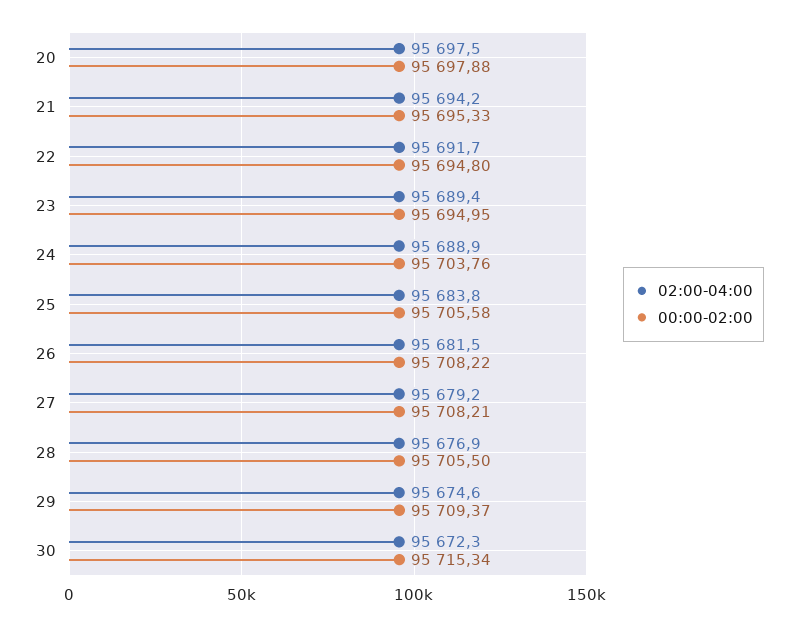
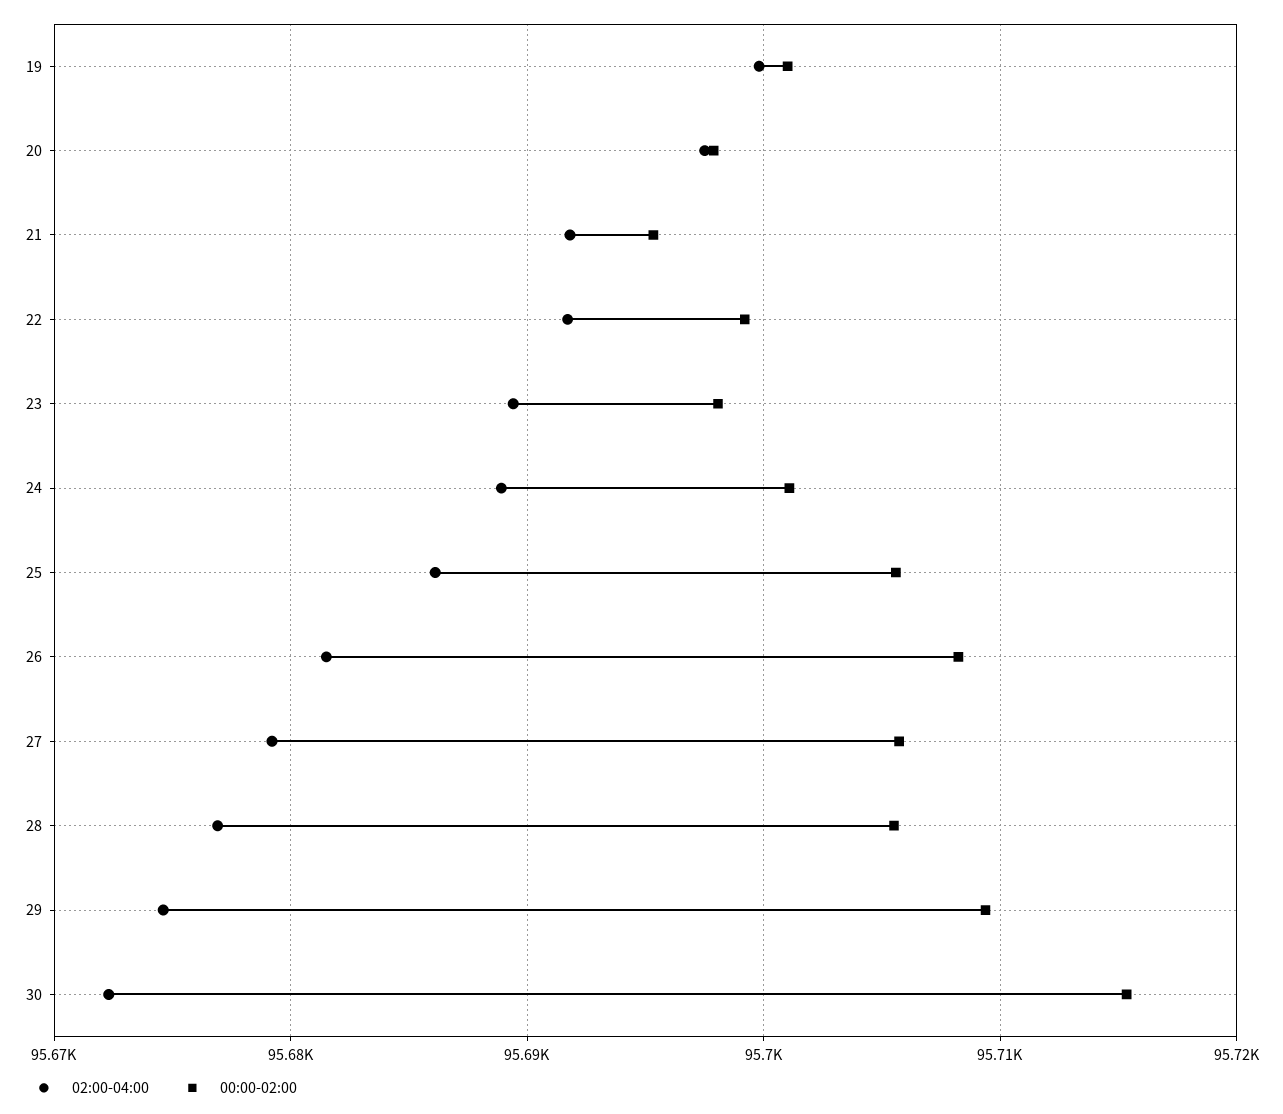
  {
    "02:00-04:00": {
      "20": 95697.5,
-     "21": 95694.2,
+     "21": 95692,
      "22": 95691.7,
      "23": 95689.4,
      "24": 95688.9,
-     "25": 95683.8,
+     "25": 95686,
      "26": 95681.5,
      "27": 95679.2,
      "28": 95676.9,
      "29": 95674.6,
-     "30": 95672.3
+     "30": 95672.3,
+     "19": 95700
    },
    "00:00-02:00": {
      "20": 95697.88,
      "21": 95695.33,
-     "22": 95694.8,
+     "22": 95699,
-     "23": 95694.95,
+     "23": 95698,
-     "24": 95703.76,
+     "24": 95701,
      "25": 95705.58,
      "26": 95708.22,
-     "27": 95708.21,
+     "27": 95706,
      "28": 95705.5,
      "29": 95709.37,
-     "30": 95715.34
+     "30": 95715.34,
+     "19": 95701
    }
  }

